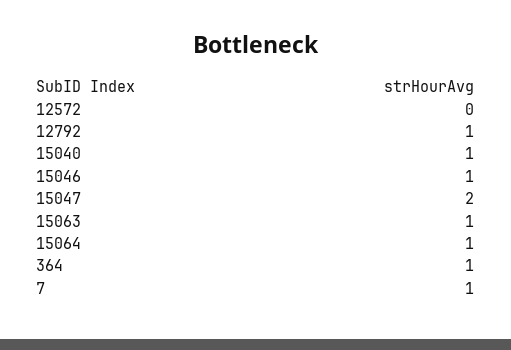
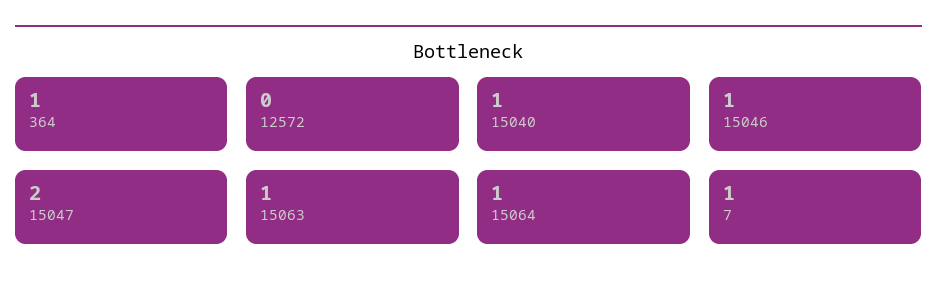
  {
    "12572": 0,
-   "12792": 1,
    "15040": 1,
    "15046": 1,
    "15047": 2,
    "15063": 1,
    "15064": 1,
    "364": 1,
    "7": 1
  }

